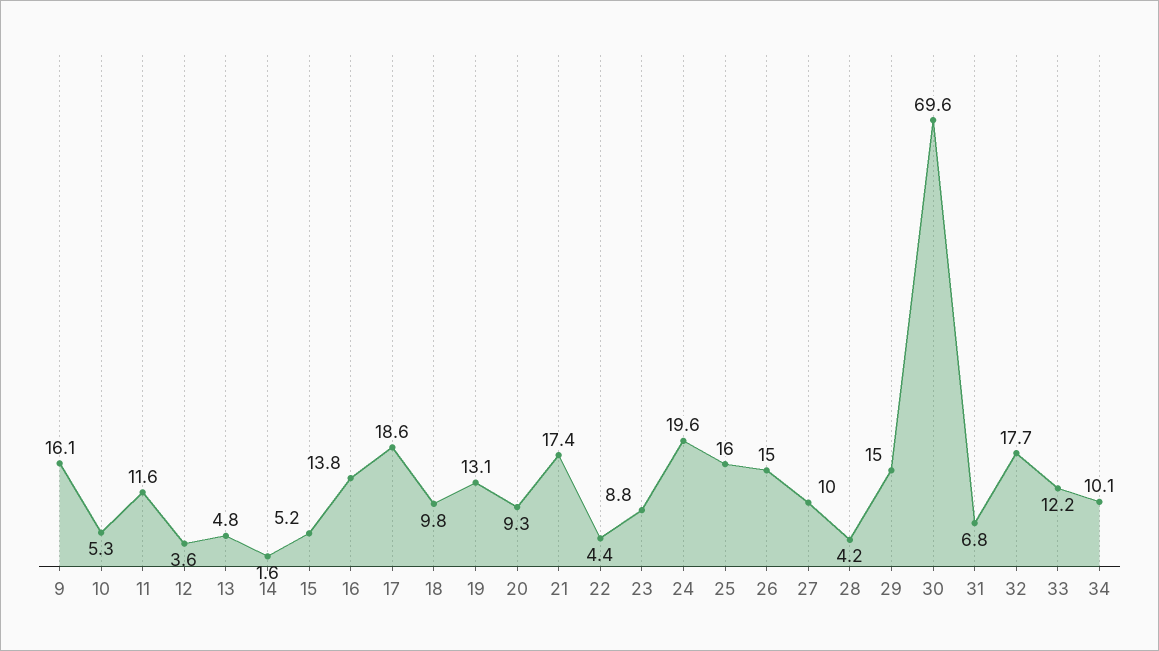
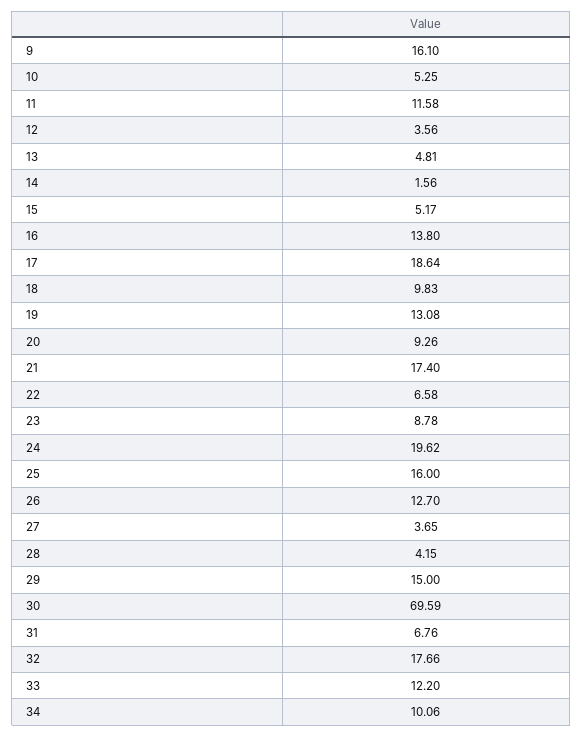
  {
    "9": 16.1,
    "10": 5.25,
    "11": 11.58,
    "12": 3.56,
    "13": 4.81,
    "14": 1.56,
    "15": 5.17,
    "16": 13.8,
    "17": 18.64,
    "18": 9.83,
    "19": 13.08,
    "20": 9.26,
    "21": 17.4,
-   "22": 4.4,
+   "22": 6.58,
    "23": 8.78,
    "24": 19.62,
    "25": 16,
-   "26": 15,
+   "26": 12.7,
-   "27": 10,
+   "27": 3.65,
    "28": 4.15,
    "29": 15,
    "30": 69.59,
    "31": 6.76,
    "32": 17.66,
    "33": 12.2,
    "34": 10.06
  }

